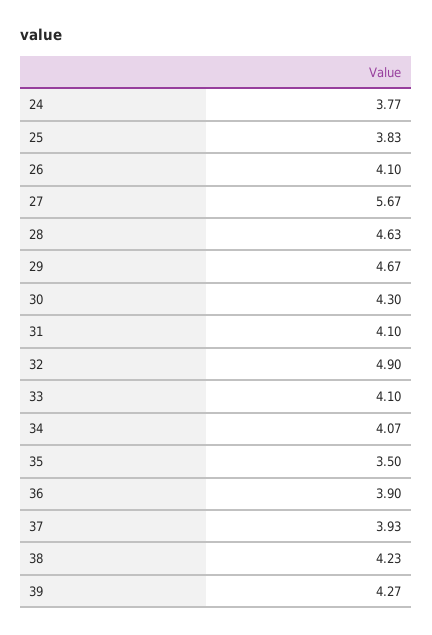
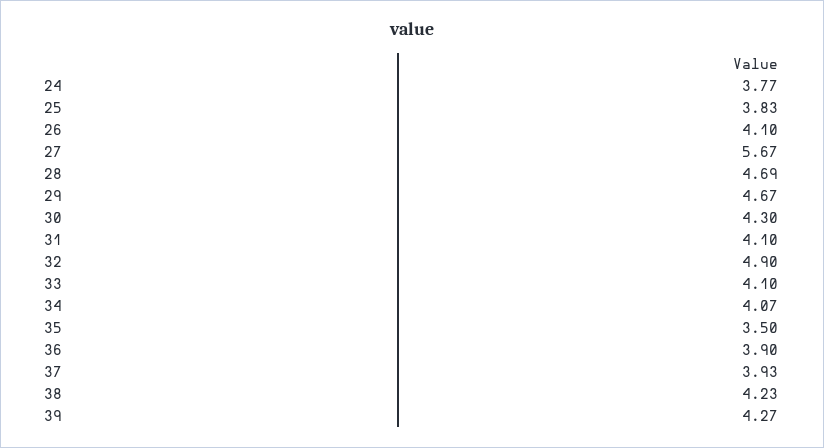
  {
    "24": 3.77,
    "25": 3.83,
    "26": 4.1,
    "27": 5.67,
-   "28": 4.63,
+   "28": 4.69,
    "29": 4.67,
    "30": 4.3,
    "31": 4.1,
    "32": 4.9,
    "33": 4.1,
    "34": 4.07,
    "35": 3.5,
    "36": 3.9,
    "37": 3.93,
    "38": 4.23,
    "39": 4.27
  }

